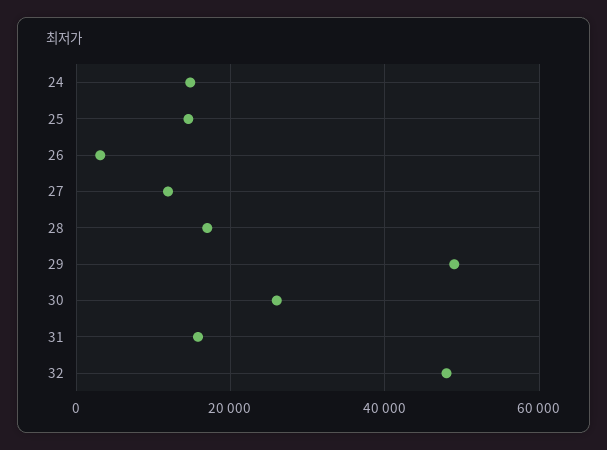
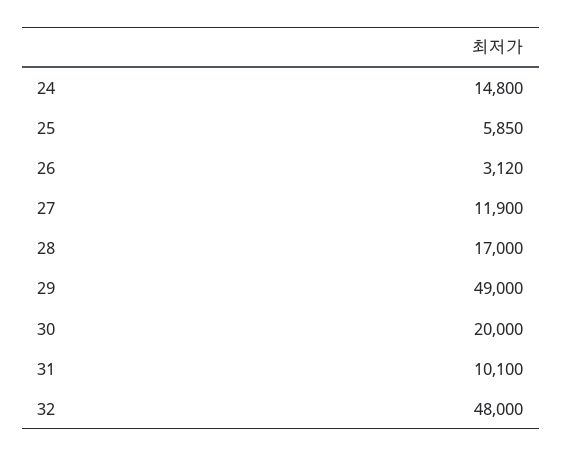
  {
    "24": 14800,
-   "25": 14000,
+   "25": 5850,
    "26": 3120,
    "27": 11900,
    "28": 17000,
    "29": 49000,
-   "30": 26000,
+   "30": 20000,
-   "31": 16000,
+   "31": 10100,
    "32": 48000
  }

